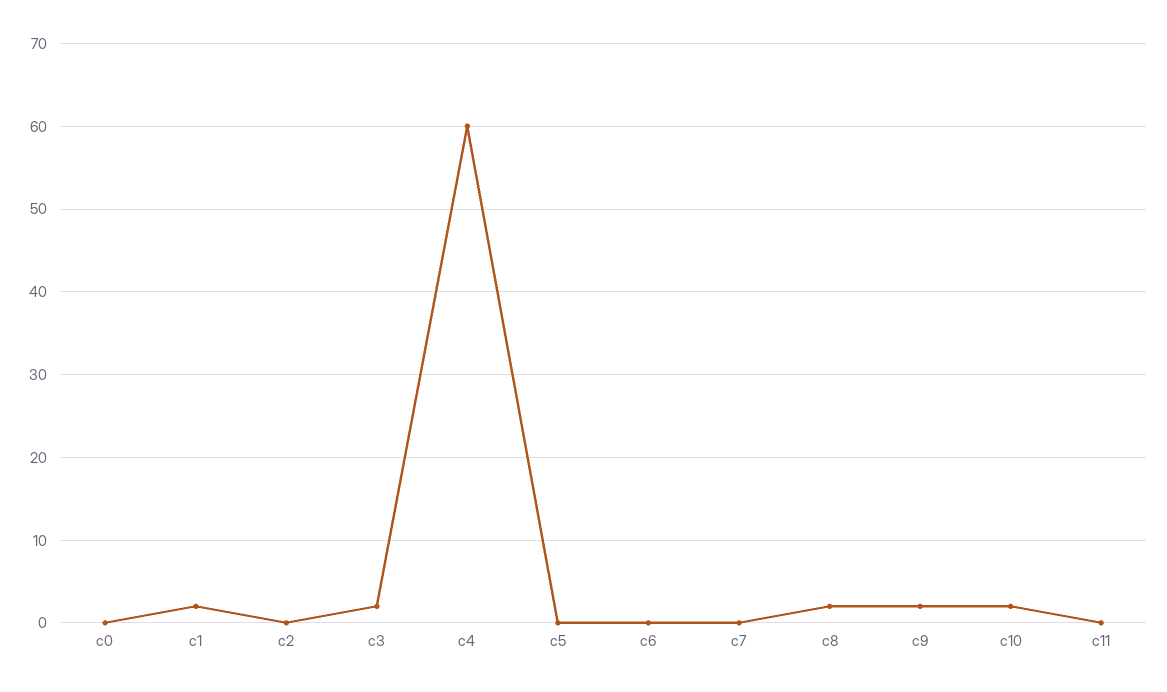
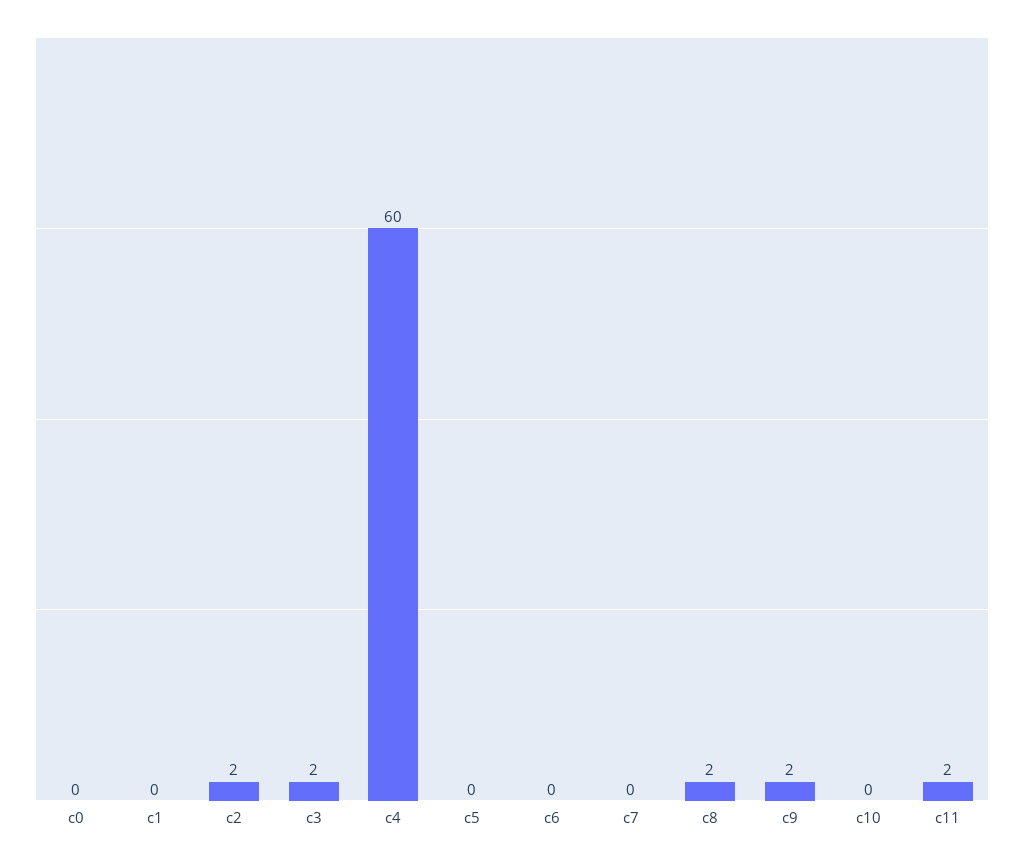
  {
    "c0": 0,
-   "c1": 2,
+   "c1": 0,
-   "c2": 0,
+   "c2": 2,
    "c3": 2,
    "c4": 60,
    "c5": 0,
    "c6": 0,
    "c7": 0,
    "c8": 2,
    "c9": 2,
-   "c10": 2,
+   "c10": 0,
-   "c11": 0
+   "c11": 2
  }

